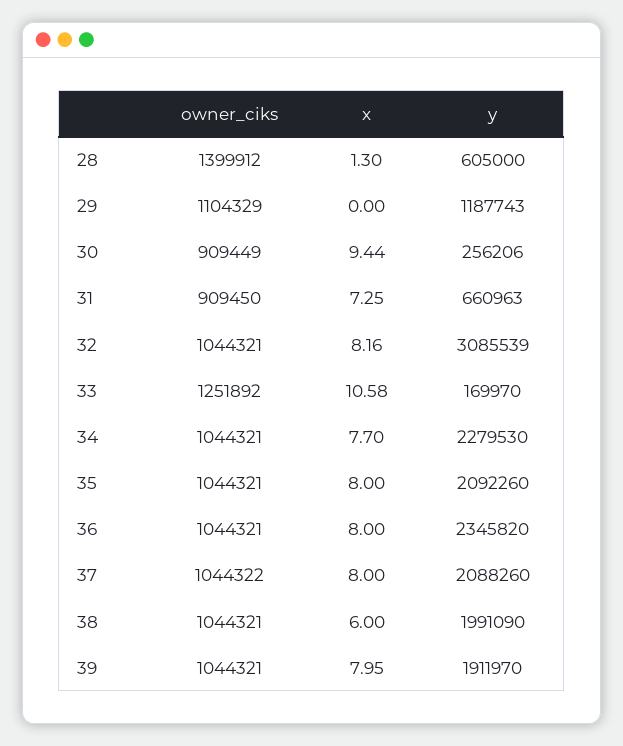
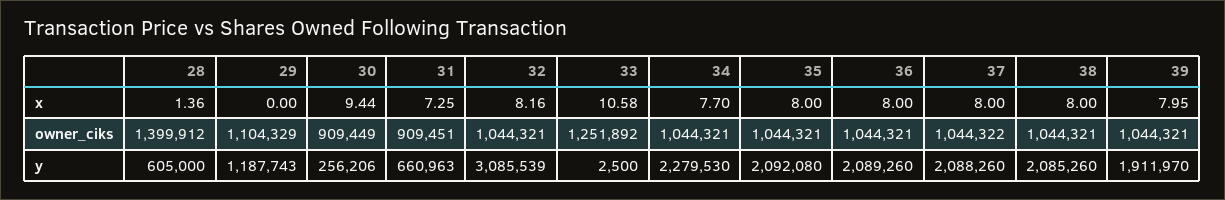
  {
    "owner_ciks": {
      "28": 1399912,
      "29": 1104329,
      "30": 909449,
-     "31": 909450,
+     "31": 909451,
      "32": 1044321,
      "33": 1251892,
      "34": 1044321,
      "35": 1044321,
      "36": 1044321,
      "37": 1044322,
      "38": 1044321,
      "39": 1044321
    },
    "x": {
-     "28": 1.3,
+     "28": 1.36,
      "29": 0,
      "30": 9.44,
      "31": 7.25,
      "32": 8.16,
      "33": 10.58,
      "34": 7.7,
      "35": 8,
      "36": 8,
      "37": 8,
-     "38": 6,
+     "38": 8,
      "39": 7.95
    },
    "y": {
      "28": 605000,
      "29": 1187743,
      "30": 256206,
      "31": 660963,
      "32": 3085539,
-     "33": 169970,
+     "33": 2500,
      "34": 2279530,
-     "35": 2092260,
+     "35": 2092080,
-     "36": 2345820,
+     "36": 2089260,
      "37": 2088260,
-     "38": 1991090,
+     "38": 2085260,
      "39": 1911970
    }
  }

